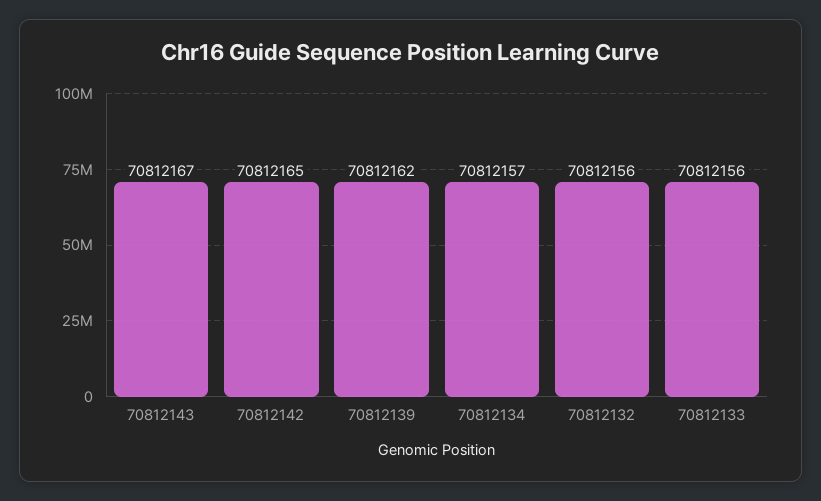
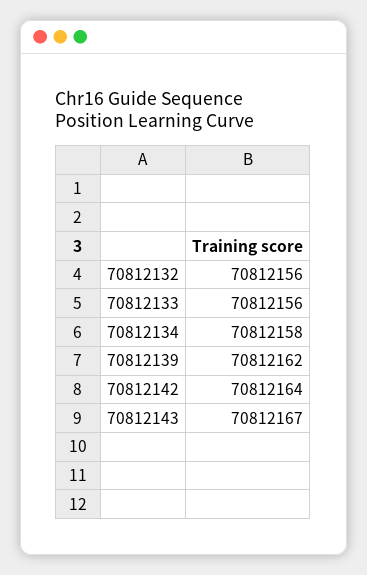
  {
    "70812143": 70812167,
-   "70812142": 70812165,
+   "70812142": 70812164,
    "70812139": 70812162,
-   "70812134": 70812157,
+   "70812134": 70812158,
    "70812132": 70812156,
    "70812133": 70812156
  }

